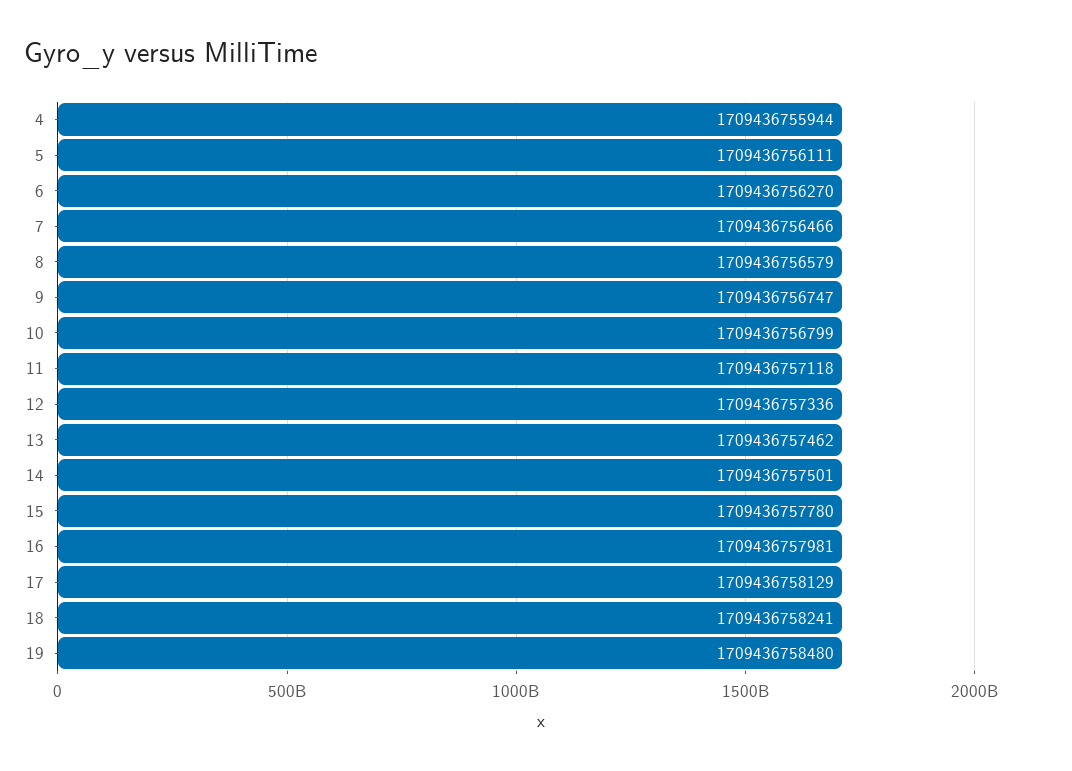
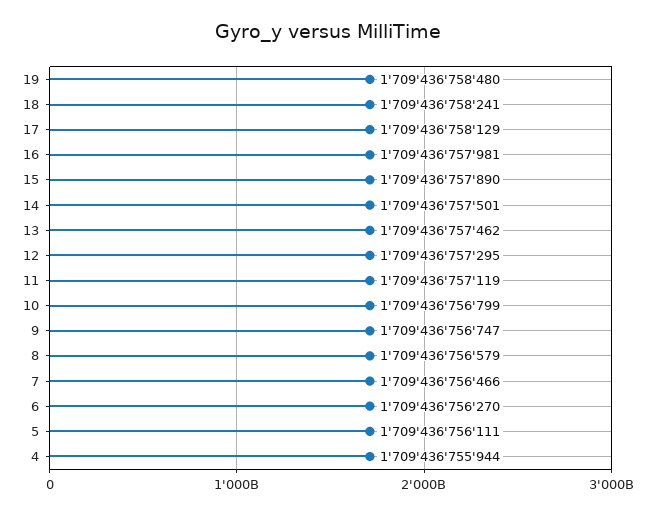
  {
    "4": 1709436755944,
    "5": 1709436756111,
    "6": 1709436756270,
    "7": 1709436756466,
    "8": 1709436756579,
    "9": 1709436756747,
    "10": 1709436756799,
-   "11": 1709436757118,
+   "11": 1709436757119,
-   "12": 1709436757336,
+   "12": 1709436757295,
    "13": 1709436757462,
    "14": 1709436757501,
-   "15": 1709436757780,
+   "15": 1709436757890,
    "16": 1709436757981,
    "17": 1709436758129,
    "18": 1709436758241,
    "19": 1709436758480
  }

